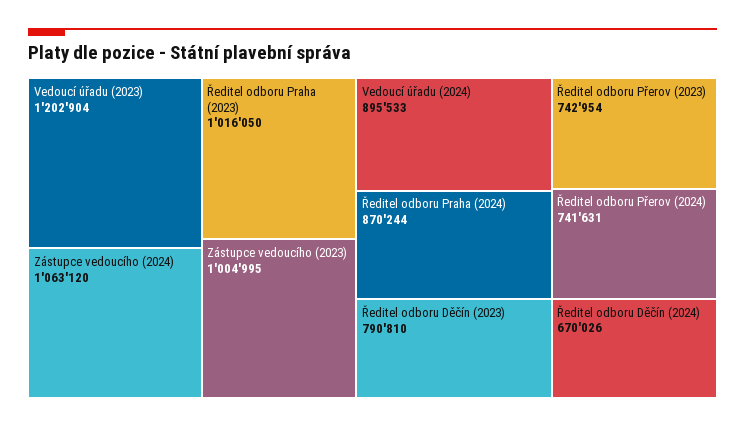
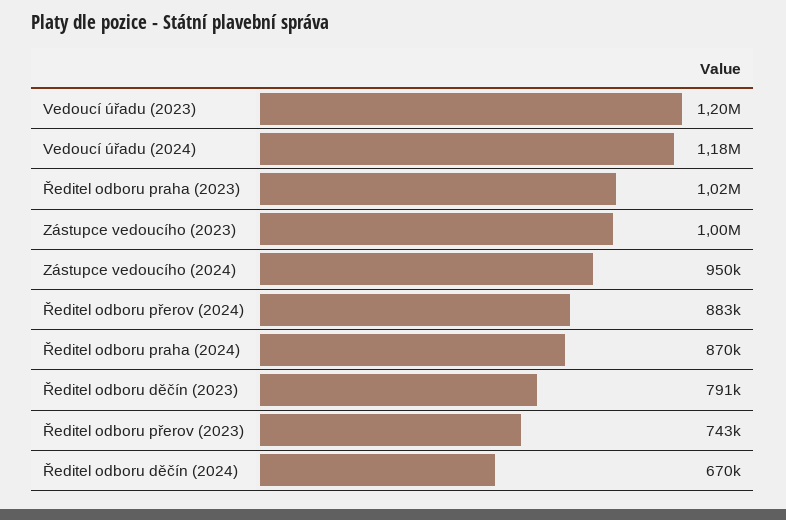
  {
    "Vedoucí úřadu (2023)": 1202904,
-   "Zástupce vedoucího (2024)": 1063120,
+   "Zástupce vedoucího (2024)": 950000,
    "Ředitel odboru Praha (2023)": 1016050,
    "Zástupce vedoucího (2023)": 1004995,
-   "Vedoucí úřadu (2024)": 895533,
+   "Vedoucí úřadu (2024)": 1180000,
    "Ředitel odboru Praha (2024)": 870244,
    "Ředitel odboru Děčín (2023)": 790810,
    "Ředitel odboru Přerov (2023)": 742954,
-   "Ředitel odboru Přerov (2024)": 741631,
+   "Ředitel odboru Přerov (2024)": 883000,
    "Ředitel odboru Děčín (2024)": 670026
  }

